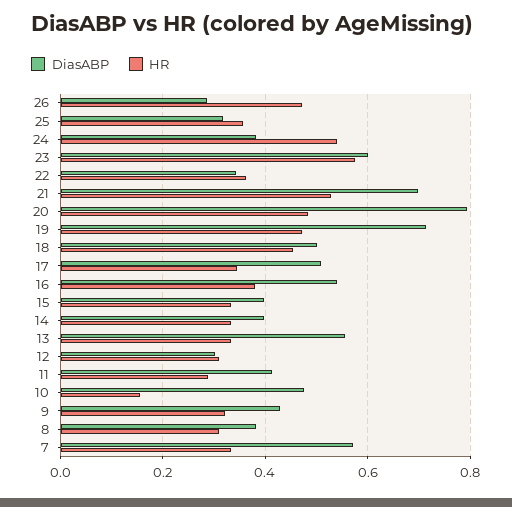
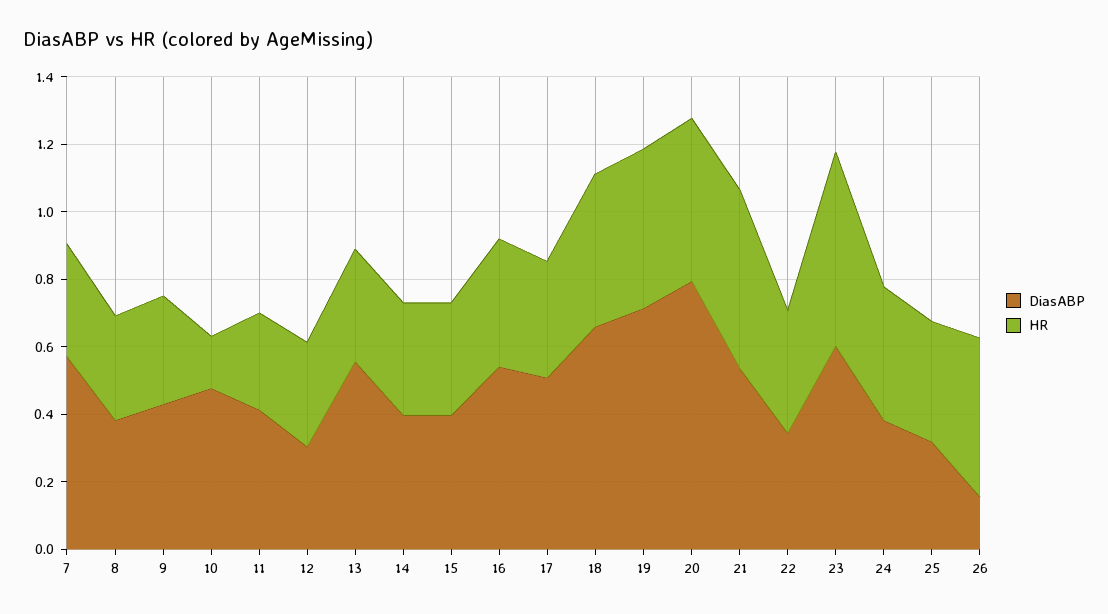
  {
    "DiasABP": {
-     "26": 0.28,
+     "26": 0.15,
      "25": 0.32,
      "24": 0.38,
      "23": 0.6,
      "22": 0.34,
-     "21": 0.7,
+     "21": 0.55,
      "20": 0.8,
      "19": 0.72,
-     "18": 0.5,
+     "18": 0.65,
      "17": 0.5,
      "16": 0.54,
      "15": 0.4,
      "14": 0.4,
      "13": 0.56,
      "12": 0.3,
      "11": 0.42,
      "10": 0.48,
      "9": 0.42,
      "8": 0.38,
      "7": 0.58
    },
    "HR": {
      "26": 0.48,
      "25": 0.36,
-     "24": 0.54,
+     "24": 0.4,
      "23": 0.58,
      "22": 0.36,
      "21": 0.52,
      "20": 0.48,
      "19": 0.48,
      "18": 0.46,
      "17": 0.34,
      "16": 0.38,
      "15": 0.34,
      "14": 0.34,
      "13": 0.34,
      "12": 0.32,
      "11": 0.28,
      "10": 0.16,
      "9": 0.32,
      "8": 0.32,
      "7": 0.34
    }
  }

